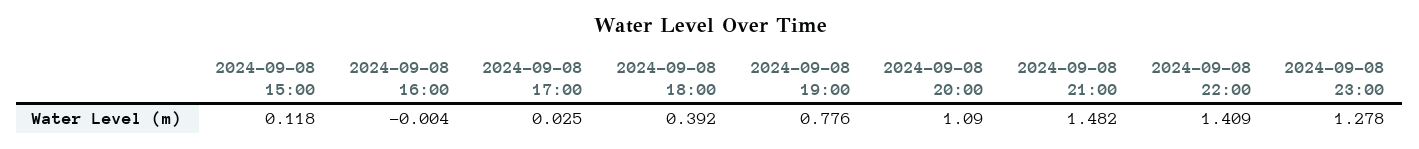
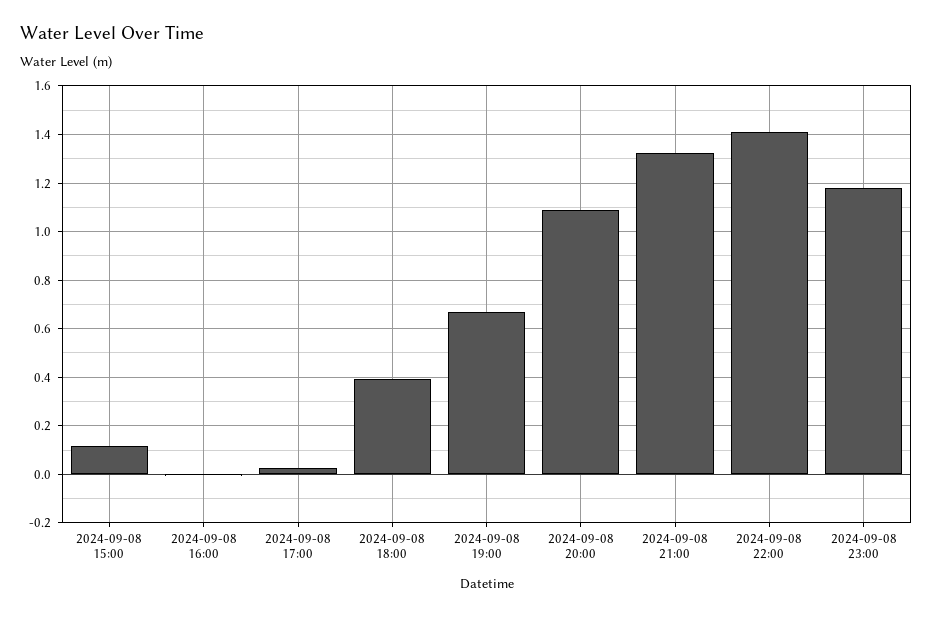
  {
    "2024-09-08 15:00": 0.118,
    "2024-09-08 16:00": -0.004,
    "2024-09-08 17:00": 0.025,
    "2024-09-08 18:00": 0.392,
-   "2024-09-08 19:00": 0.776,
+   "2024-09-08 19:00": 0.675,
    "2024-09-08 20:00": 1.09,
-   "2024-09-08 21:00": 1.482,
+   "2024-09-08 21:00": 1.325,
    "2024-09-08 22:00": 1.409,
-   "2024-09-08 23:00": 1.278
+   "2024-09-08 23:00": 1.175
  }

